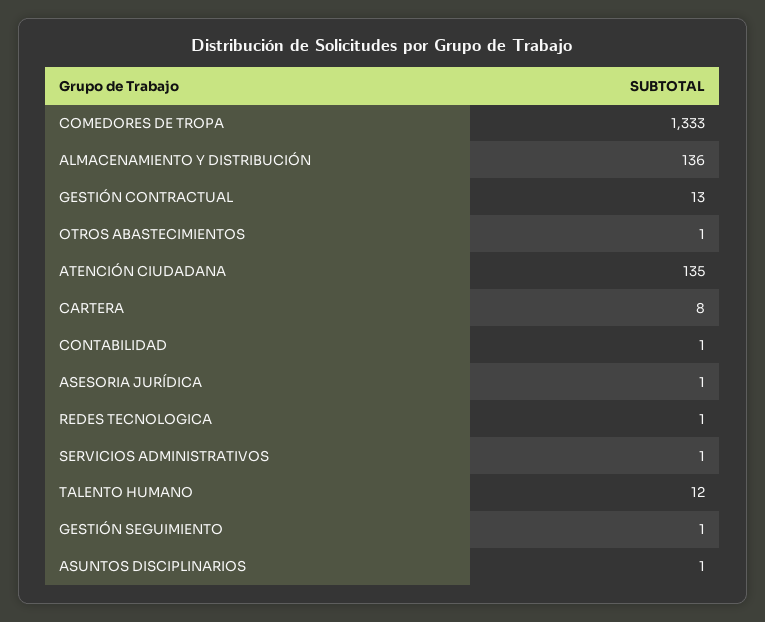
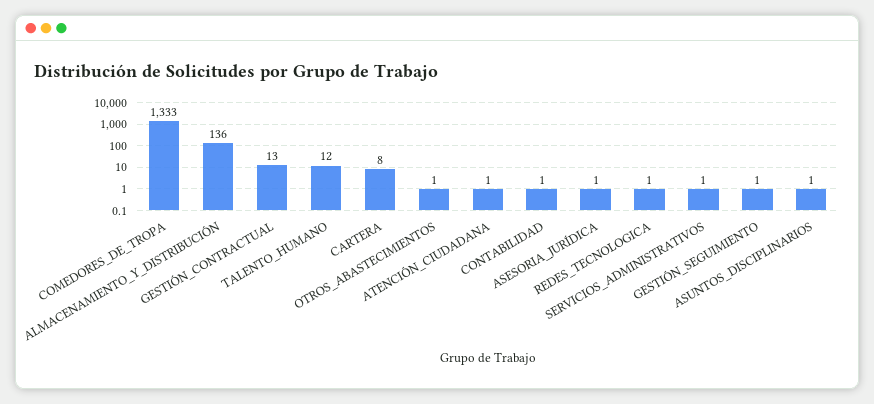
  {
    "COMEDORES DE TROPA": 1333,
    "ALMACENAMIENTO Y DISTRIBUCIÓN": 136,
    "GESTIÓN CONTRACTUAL": 13,
    "OTROS ABASTECIMIENTOS": 1,
-   "ATENCIÓN CIUDADANA": 135,
+   "ATENCIÓN CIUDADANA": 1,
    "CARTERA": 8,
    "CONTABILIDAD": 1,
    "ASESORIA JURÍDICA": 1,
    "REDES TECNOLOGICA": 1,
    "SERVICIOS ADMINISTRATIVOS": 1,
    "TALENTO HUMANO": 12,
    "GESTIÓN SEGUIMIENTO": 1,
    "ASUNTOS DISCIPLINARIOS": 1
  }

